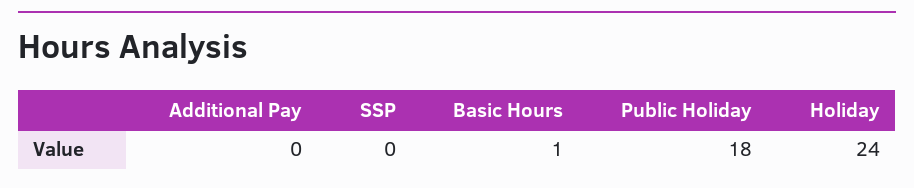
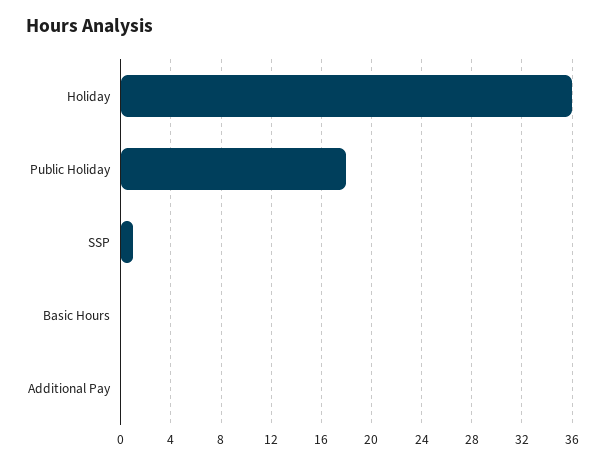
  {
    "Additional Pay": 0,
-   "SSP": 0,
+   "SSP": 1,
-   "Basic Hours": 1,
+   "Basic Hours": 0,
    "Public Holiday": 18,
-   "Holiday": 24
+   "Holiday": 36
  }

